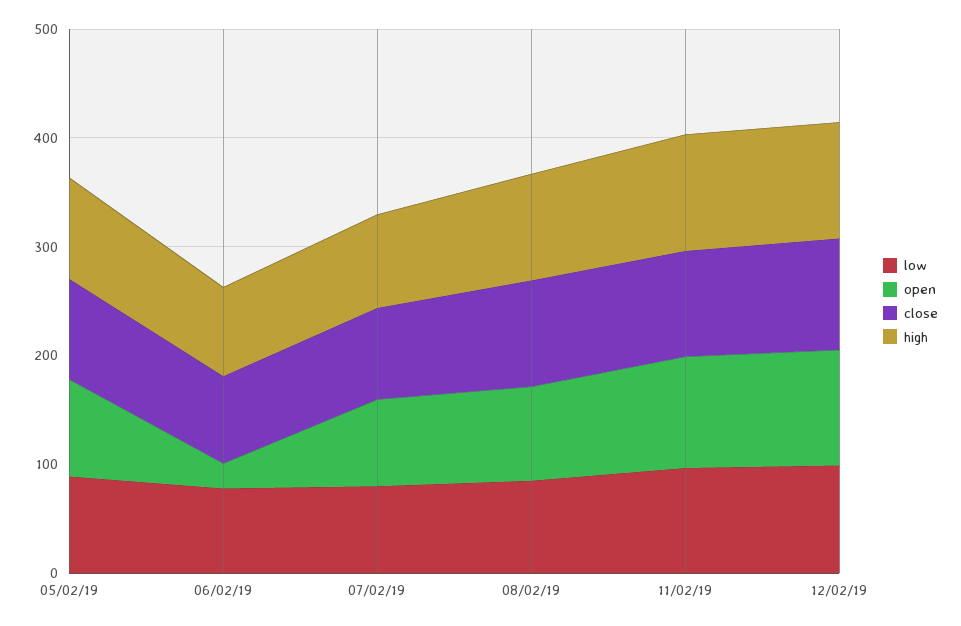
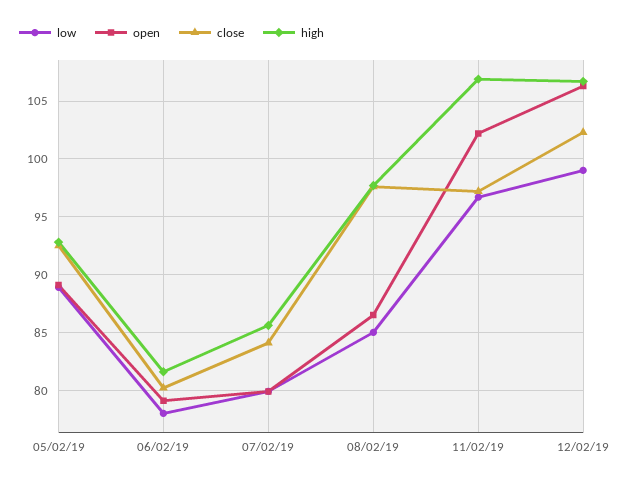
  {
    "low": {
      "05/02/19": 89,
      "06/02/19": 78,
      "07/02/19": 80,
      "08/02/19": 85,
      "11/02/19": 97,
      "12/02/19": 99
    },
    "open": {
      "05/02/19": 89,
-     "06/02/19": 20,
+     "06/02/19": 79,
      "07/02/19": 80,
      "08/02/19": 87,
      "11/02/19": 102,
      "12/02/19": 106
    },
    "close": {
      "05/02/19": 93,
      "06/02/19": 80,
      "07/02/19": 84,
      "08/02/19": 98,
      "11/02/19": 97,
      "12/02/19": 102
    },
    "high": {
      "05/02/19": 93,
      "06/02/19": 82,
      "07/02/19": 86,
      "08/02/19": 98,
      "11/02/19": 107,
      "12/02/19": 107
    }
  }

